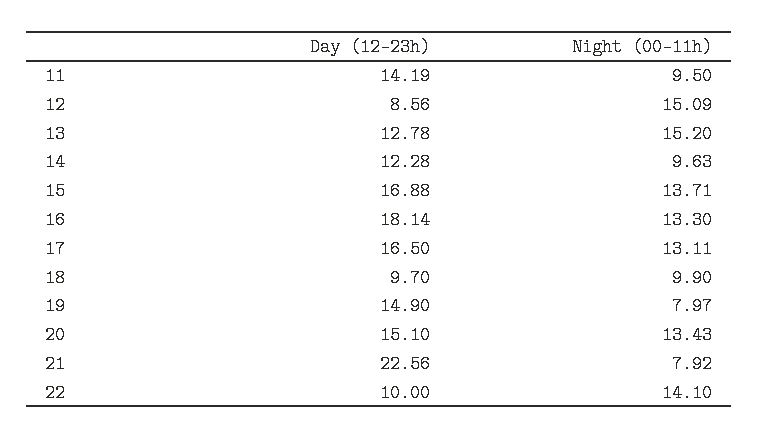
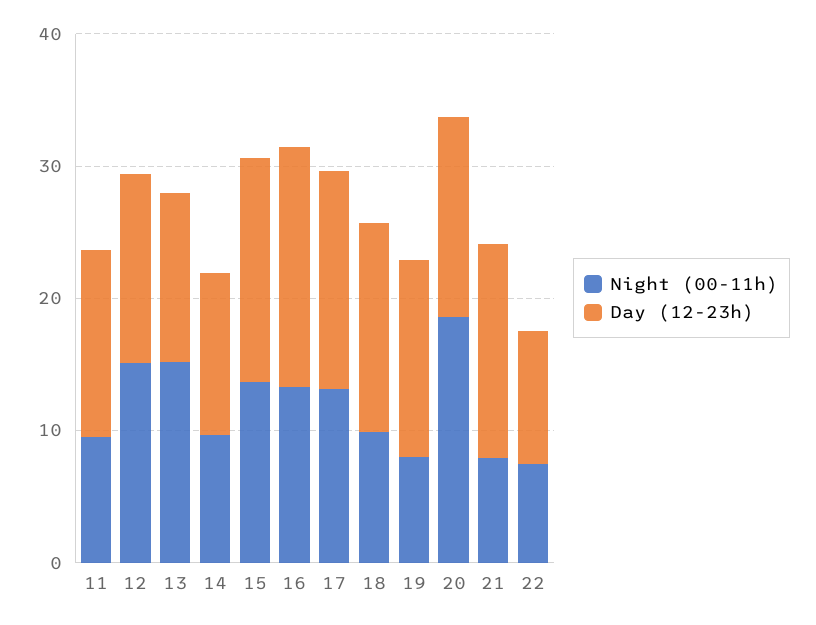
  {
    "Day (12-23h)": {
      "11": 14.19,
-     "12": 8.56,
+     "12": 14,
      "13": 12.78,
      "14": 12.28,
      "15": 16.88,
      "16": 18.14,
      "17": 16.5,
-     "18": 9.7,
+     "18": 16,
      "19": 14.9,
      "20": 15.1,
-     "21": 22.56,
+     "21": 16,
      "22": 10
    },
    "Night (00-11h)": {
      "11": 9.5,
      "12": 15.09,
      "13": 15.2,
      "14": 9.63,
      "15": 13.71,
      "16": 13.3,
      "17": 13.11,
      "18": 9.9,
      "19": 7.97,
-     "20": 13.43,
+     "20": 18,
      "21": 7.92,
-     "22": 14.1
+     "22": 8
    }
  }

